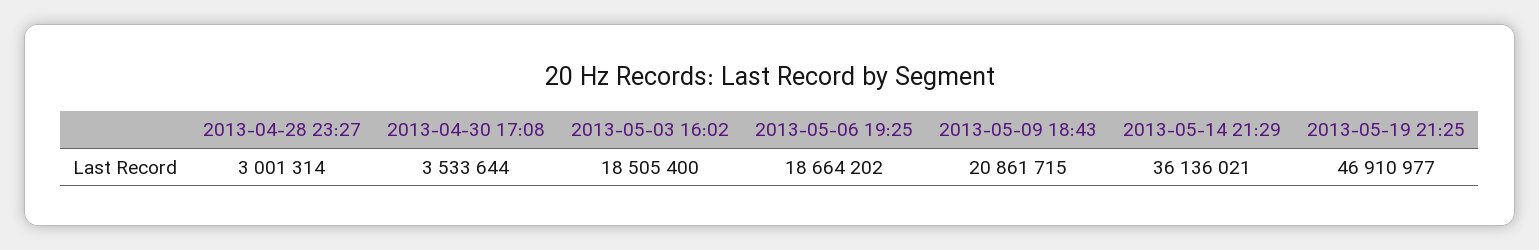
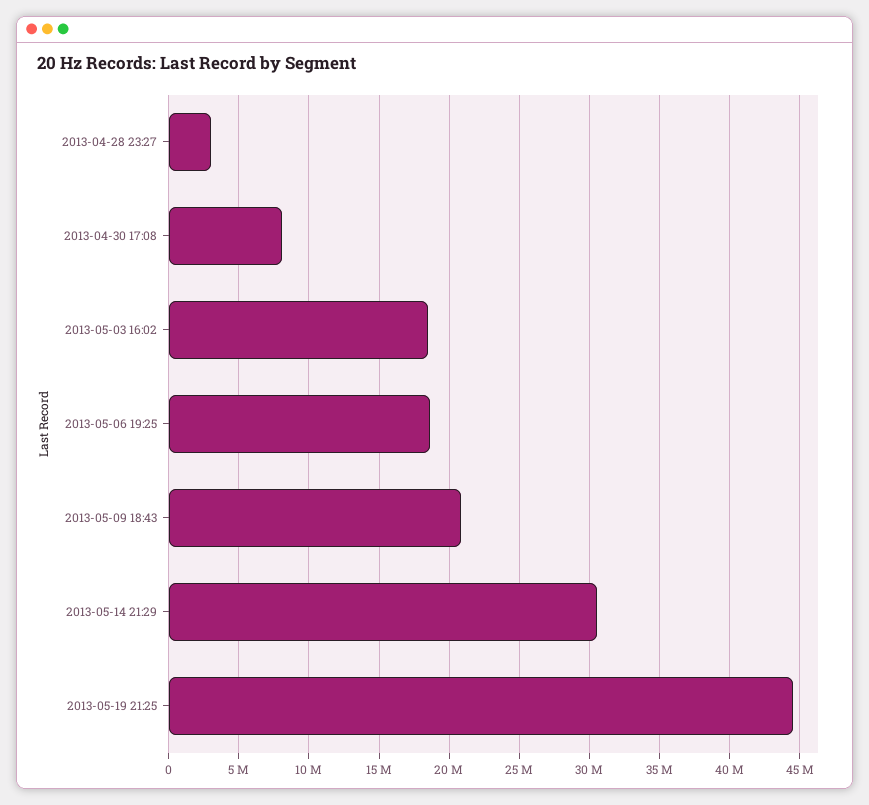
  {
    "2013-04-28 23:27": 3001314,
-   "2013-04-30 17:08": 3533644,
+   "2013-04-30 17:08": 8000000,
    "2013-05-03 16:02": 18505400,
    "2013-05-06 19:25": 18664202,
    "2013-05-09 18:43": 20861715,
-   "2013-05-14 21:29": 36136021,
+   "2013-05-14 21:29": 30500000,
-   "2013-05-19 21:25": 46910977
+   "2013-05-19 21:25": 44500000
  }

